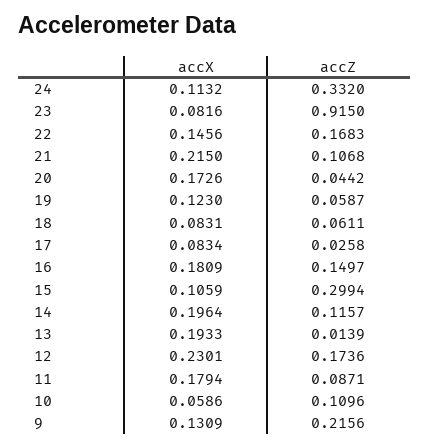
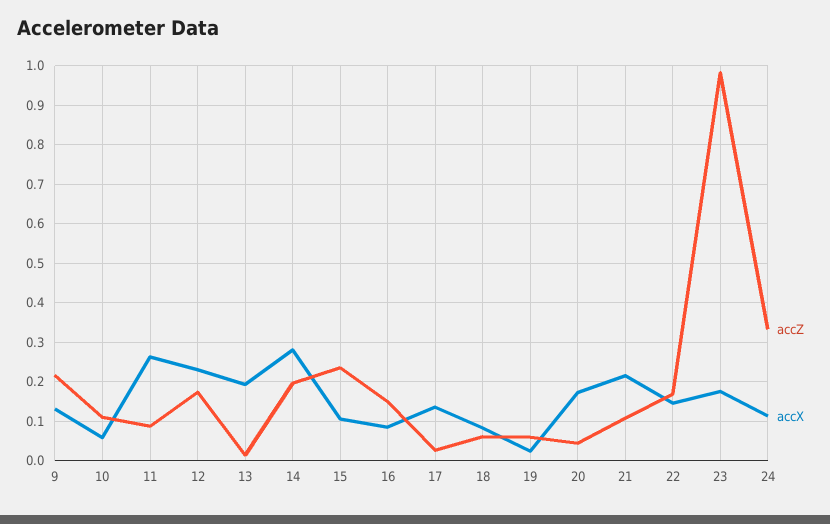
  {
    "accX": {
      "24": 0.1132,
-     "23": 0.0816,
+     "23": 0.18,
      "22": 0.1456,
      "21": 0.215,
      "20": 0.1726,
-     "19": 0.123,
+     "19": 0.02,
      "18": 0.0831,
-     "17": 0.0834,
+     "17": 0.14,
-     "16": 0.1809,
+     "16": 0.08,
      "15": 0.1059,
-     "14": 0.1964,
+     "14": 0.28,
      "13": 0.1933,
      "12": 0.2301,
-     "11": 0.1794,
+     "11": 0.26,
      "10": 0.0586,
      "9": 0.1309
    },
    "accZ": {
      "24": 0.332,
-     "23": 0.915,
+     "23": 0.98,
      "22": 0.1683,
      "21": 0.1068,
      "20": 0.0442,
      "19": 0.0587,
      "18": 0.0611,
      "17": 0.0258,
      "16": 0.1497,
-     "15": 0.2994,
+     "15": 0.24,
-     "14": 0.1157,
+     "14": 0.2,
      "13": 0.0139,
      "12": 0.1736,
      "11": 0.0871,
      "10": 0.1096,
      "9": 0.2156
    }
  }

